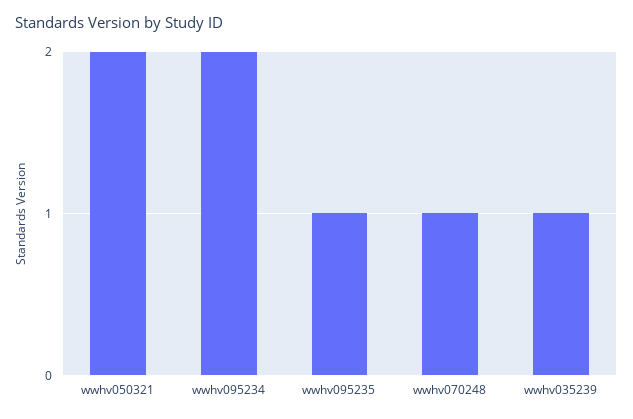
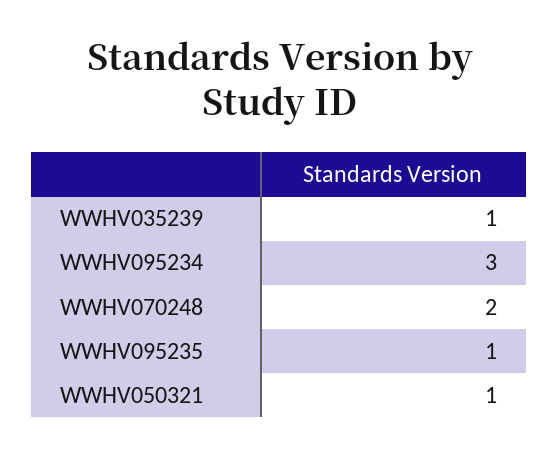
  {
-   "wwhv050321": 2,
+   "wwhv050321": 1,
-   "wwhv095234": 2,
+   "wwhv095234": 3,
    "wwhv095235": 1,
-   "wwhv070248": 1,
+   "wwhv070248": 2,
    "wwhv035239": 1
  }

